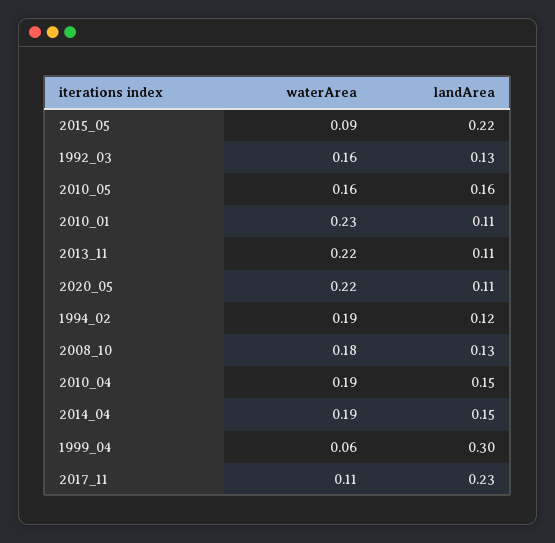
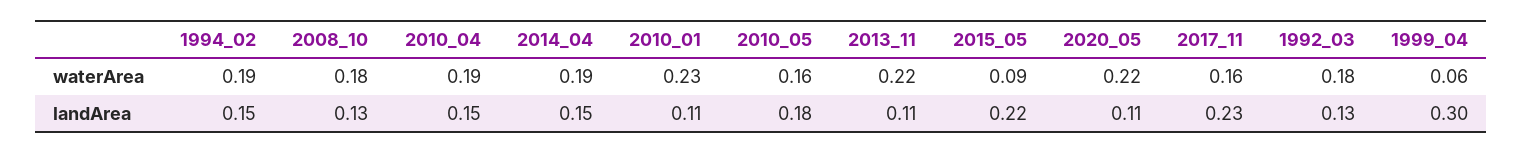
  {
    "waterArea": {
      "2015_05": 0.09,
-     "1992_03": 0.16,
+     "1992_03": 0.18,
      "2010_05": 0.16,
      "2010_01": 0.23,
      "2013_11": 0.22,
      "2020_05": 0.22,
      "1994_02": 0.19,
      "2008_10": 0.18,
      "2010_04": 0.19,
      "2014_04": 0.19,
      "1999_04": 0.06,
-     "2017_11": 0.11
+     "2017_11": 0.16
    },
    "landArea": {
      "2015_05": 0.22,
      "1992_03": 0.13,
-     "2010_05": 0.16,
+     "2010_05": 0.18,
      "2010_01": 0.11,
      "2013_11": 0.11,
      "2020_05": 0.11,
-     "1994_02": 0.12,
+     "1994_02": 0.15,
      "2008_10": 0.13,
      "2010_04": 0.15,
      "2014_04": 0.15,
      "1999_04": 0.3,
      "2017_11": 0.23
    }
  }

